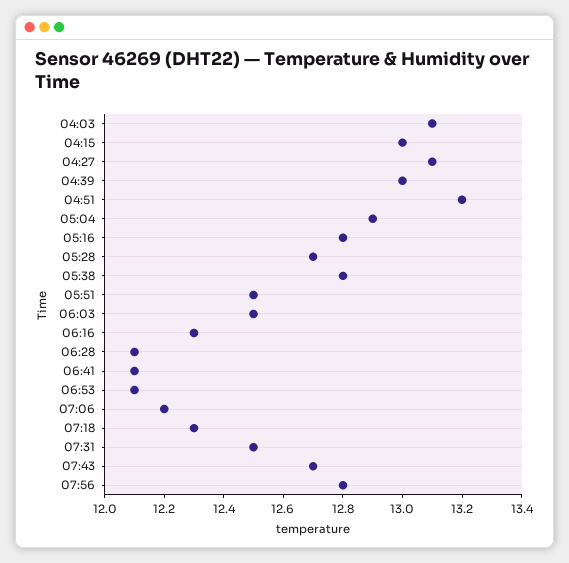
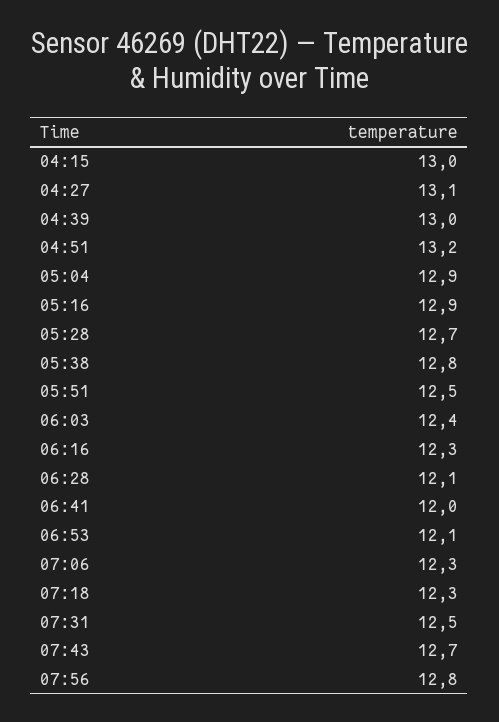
  {
-   "04:03": 13.1,
    "04:15": 13,
    "04:27": 13.1,
    "04:39": 13,
    "04:51": 13.2,
    "05:04": 12.9,
-   "05:16": 12.8,
+   "05:16": 12.9,
    "05:28": 12.7,
    "05:38": 12.8,
    "05:51": 12.5,
-   "06:03": 12.5,
+   "06:03": 12.4,
    "06:16": 12.3,
    "06:28": 12.1,
-   "06:41": 12.1,
+   "06:41": 12,
    "06:53": 12.1,
-   "07:06": 12.2,
+   "07:06": 12.3,
    "07:18": 12.3,
    "07:31": 12.5,
    "07:43": 12.7,
    "07:56": 12.8
  }

